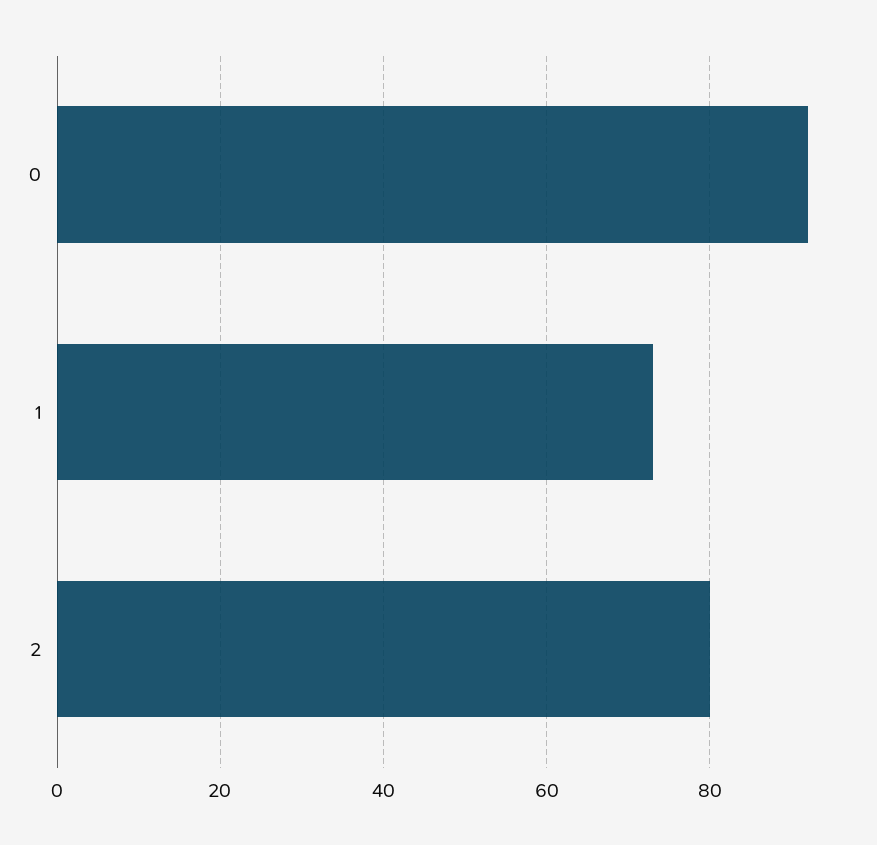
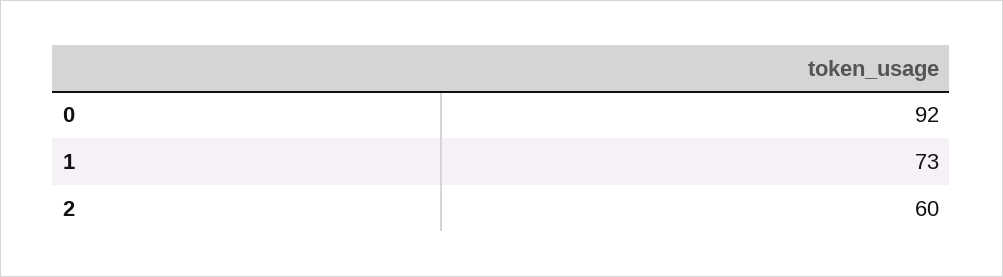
  {
    "0": 92,
    "1": 73,
-   "2": 80
+   "2": 60
  }

